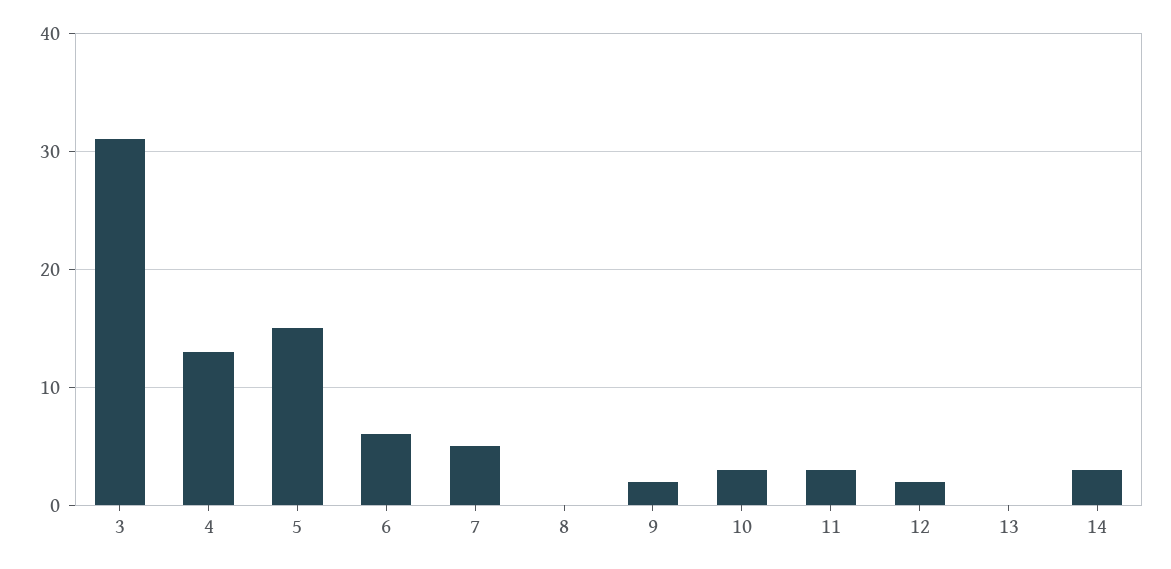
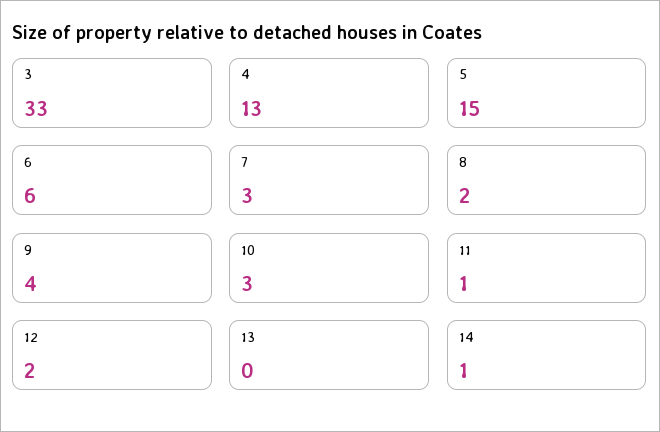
  {
-   "3": 31,
+   "3": 33,
    "4": 13,
    "5": 15,
    "6": 6,
-   "7": 5,
+   "7": 3,
-   "8": 0,
+   "8": 2,
-   "9": 2,
+   "9": 4,
    "10": 3,
-   "11": 3,
+   "11": 1,
    "12": 2,
    "13": 0,
-   "14": 3
+   "14": 1
  }

